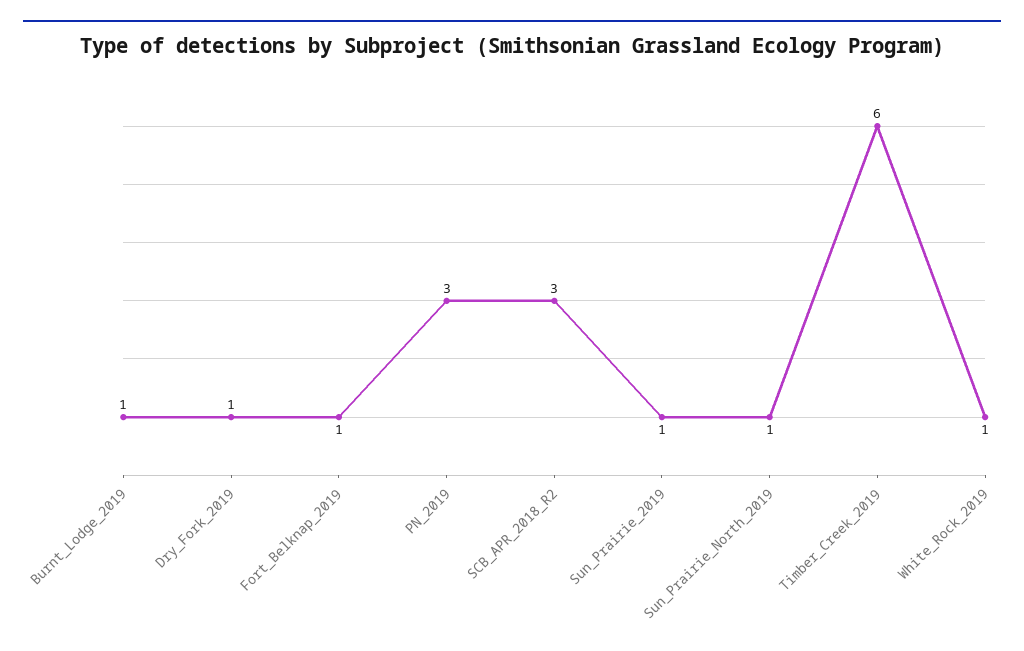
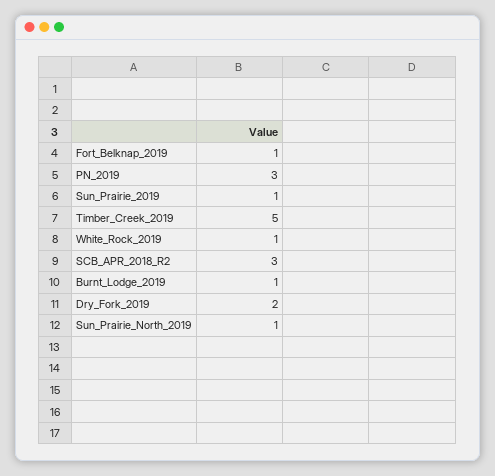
  {
    "Burnt_Lodge_2019": 1,
-   "Dry_Fork_2019": 1,
+   "Dry_Fork_2019": 2,
    "Fort_Belknap_2019": 1,
    "PN_2019": 3,
    "SCB_APR_2018_R2": 3,
    "Sun_Prairie_2019": 1,
    "Sun_Prairie_North_2019": 1,
-   "Timber_Creek_2019": 6,
+   "Timber_Creek_2019": 5,
    "White_Rock_2019": 1
  }

